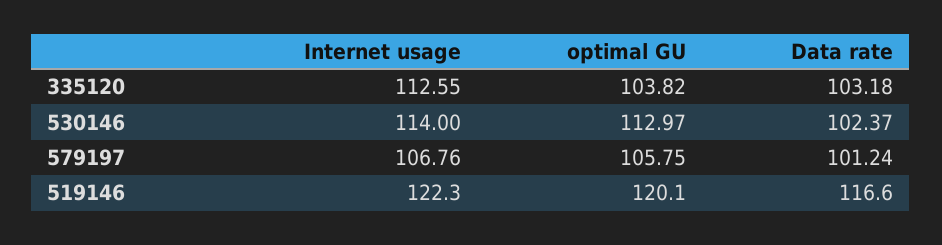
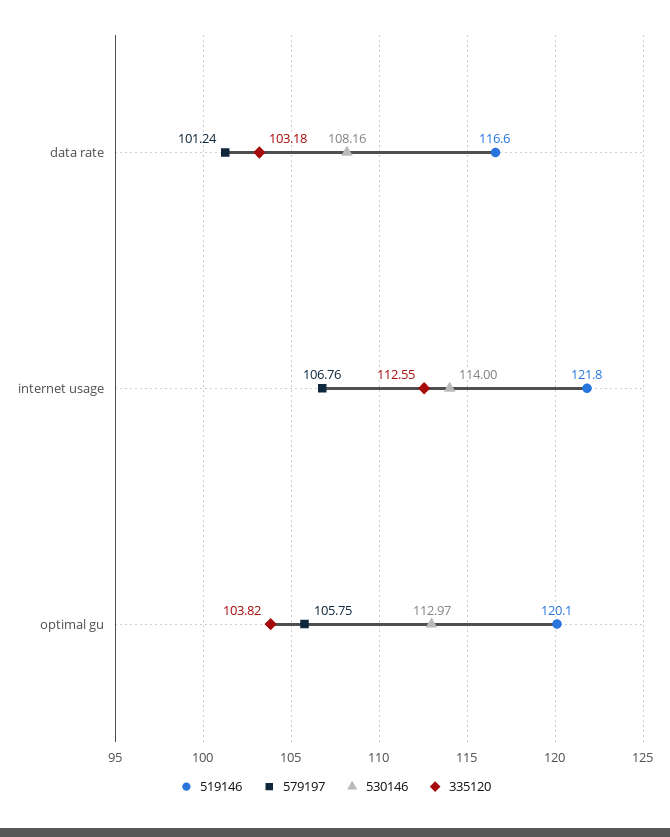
  {
    "335120": {
      "Internet usage": 112.55,
      "optimal GU": 103.82,
      "Data rate": 103.18
    },
    "530146": {
      "Internet usage": 114,
      "optimal GU": 112.97,
-     "Data rate": 102.37
+     "Data rate": 108.16
    },
    "579197": {
      "Internet usage": 106.76,
      "optimal GU": 105.75,
      "Data rate": 101.24
    },
    "519146": {
-     "Internet usage": 122.3,
+     "Internet usage": 121.8,
      "optimal GU": 120.1,
      "Data rate": 116.6
    }
  }

